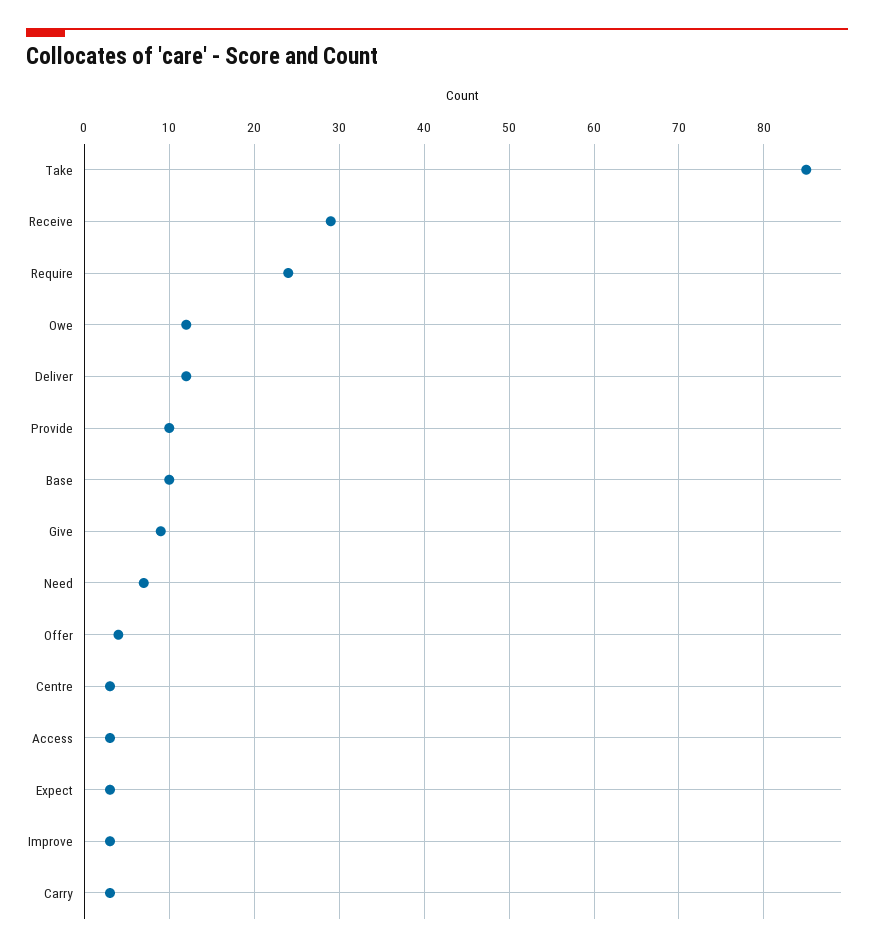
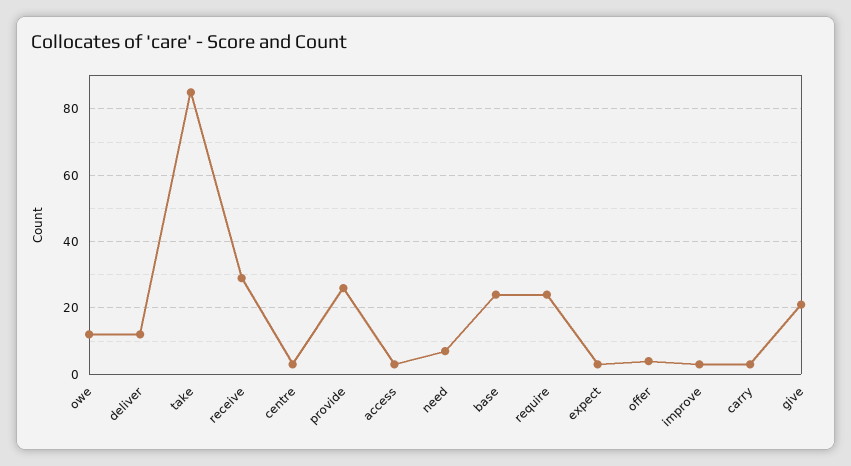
  {
    "Take": 85,
    "Receive": 29,
    "Require": 24,
    "Owe": 12,
    "Deliver": 12,
-   "Provide": 10,
+   "Provide": 25,
-   "Base": 10,
+   "Base": 25,
-   "Give": 9,
+   "Give": 20,
    "Need": 7,
    "Offer": 4,
    "Centre": 3,
    "Access": 3,
    "Expect": 3,
    "Improve": 3,
    "Carry": 3
  }

